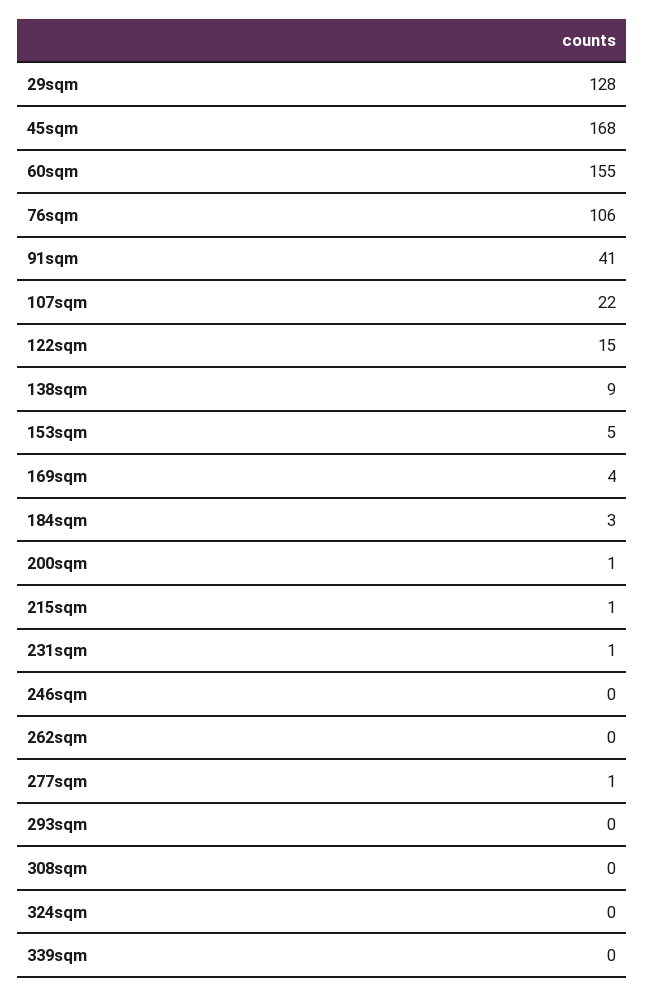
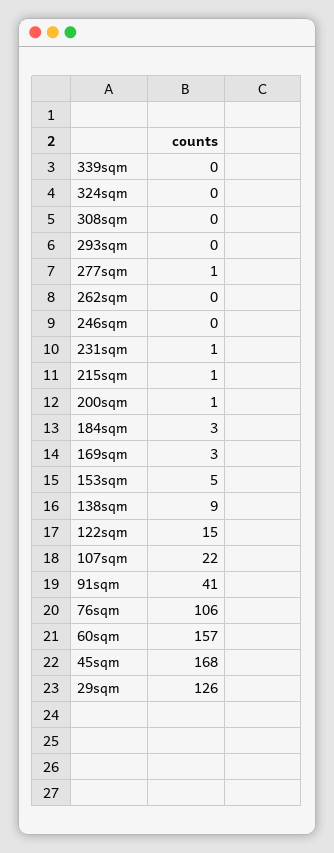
  {
-   "29sqm": 128,
+   "29sqm": 126,
    "45sqm": 168,
-   "60sqm": 155,
+   "60sqm": 157,
    "76sqm": 106,
    "91sqm": 41,
    "107sqm": 22,
    "122sqm": 15,
    "138sqm": 9,
    "153sqm": 5,
-   "169sqm": 4,
+   "169sqm": 3,
    "184sqm": 3,
    "200sqm": 1,
    "215sqm": 1,
    "231sqm": 1,
    "246sqm": 0,
    "262sqm": 0,
    "277sqm": 1,
    "293sqm": 0,
    "308sqm": 0,
    "324sqm": 0,
    "339sqm": 0
  }

